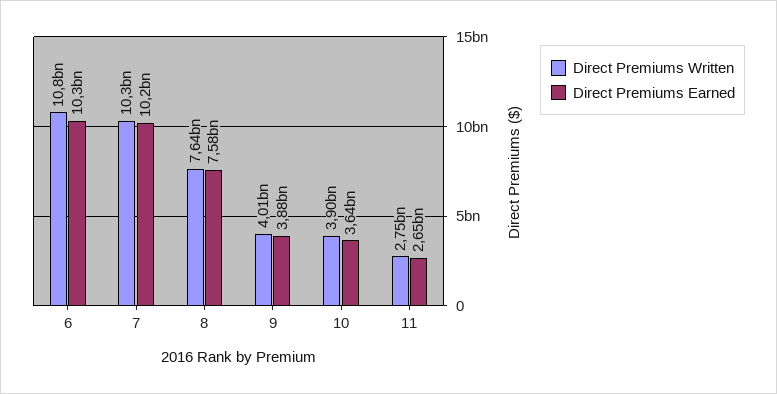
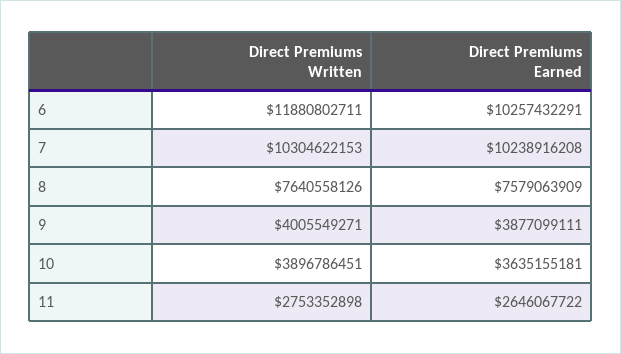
  {
    "Direct Premiums Written": {
-     "6": 10800000000,
+     "6": 11880802711,
      "7": 10304622153,
      "8": 7640558126,
      "9": 4005549271,
      "10": 3896786451,
      "11": 2753352898
    },
    "Direct Premiums Earned": {
      "6": 10257432291,
      "7": 10238916208,
      "8": 7579063909,
      "9": 3877099111,
      "10": 3635155181,
      "11": 2646067722
    }
  }

